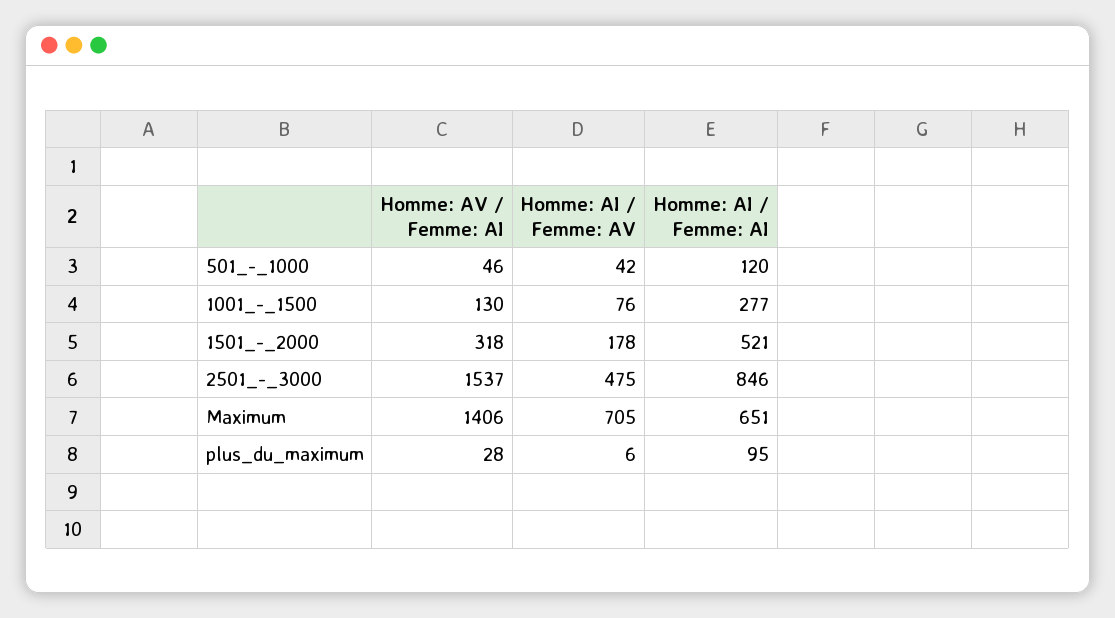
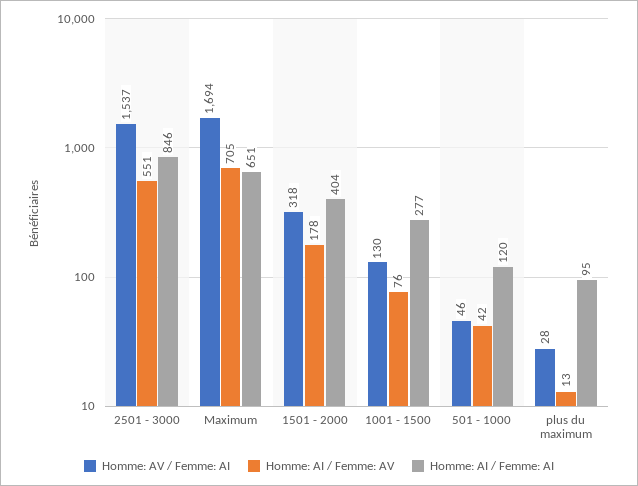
  {
    "Homme: AV / Femme: AI": {
      "501_-_1000": 46,
      "1001_-_1500": 130,
      "1501_-_2000": 318,
      "2501_-_3000": 1537,
-     "Maximum": 1406,
+     "Maximum": 1694,
      "plus_du_maximum": 28
    },
    "Homme: AI / Femme: AV": {
      "501_-_1000": 42,
      "1001_-_1500": 76,
      "1501_-_2000": 178,
-     "2501_-_3000": 475,
+     "2501_-_3000": 551,
      "Maximum": 705,
-     "plus_du_maximum": 6
+     "plus_du_maximum": 13
    },
    "Homme: AI / Femme: AI": {
      "501_-_1000": 120,
      "1001_-_1500": 277,
-     "1501_-_2000": 521,
+     "1501_-_2000": 404,
      "2501_-_3000": 846,
      "Maximum": 651,
      "plus_du_maximum": 95
    }
  }

